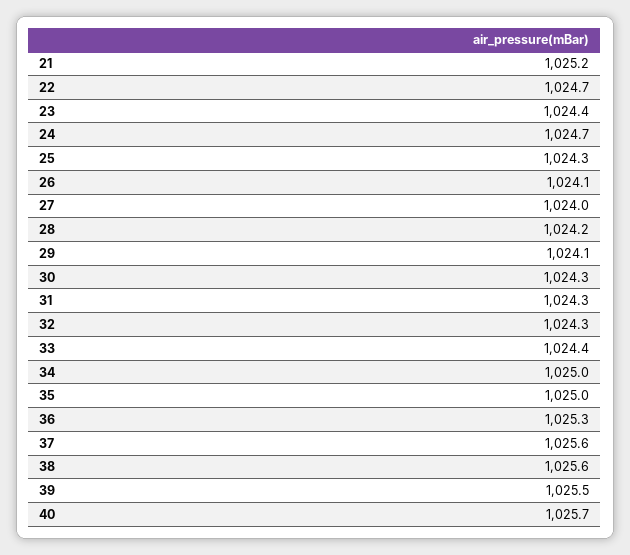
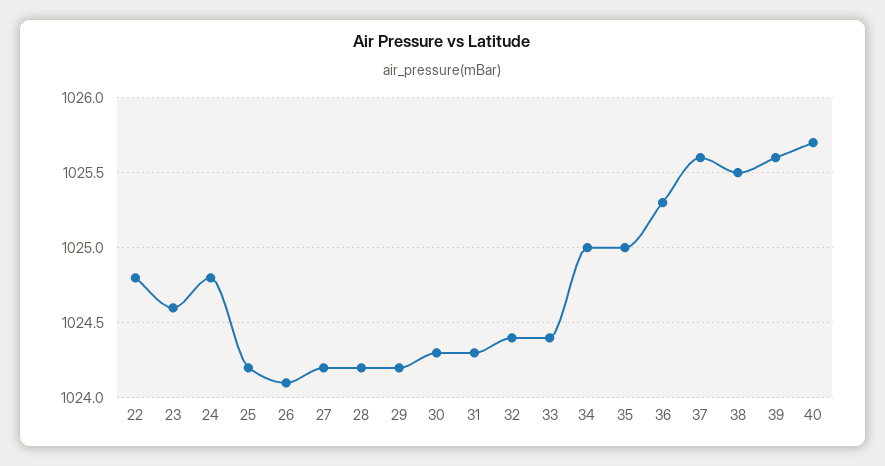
  {
-   "21": 1025.2,
-   "22": 1024.7,
+   "22": 1024.8,
-   "23": 1024.4,
+   "23": 1024.6,
-   "24": 1024.7,
+   "24": 1024.8,
-   "25": 1024.3,
+   "25": 1024.2,
    "26": 1024.1,
-   "27": 1024,
+   "27": 1024.2,
    "28": 1024.2,
-   "29": 1024.1,
+   "29": 1024.2,
    "30": 1024.3,
    "31": 1024.3,
-   "32": 1024.3,
+   "32": 1024.4,
    "33": 1024.4,
    "34": 1025,
    "35": 1025,
    "36": 1025.3,
    "37": 1025.6,
-   "38": 1025.6,
+   "38": 1025.5,
-   "39": 1025.5,
+   "39": 1025.6,
    "40": 1025.7
  }

